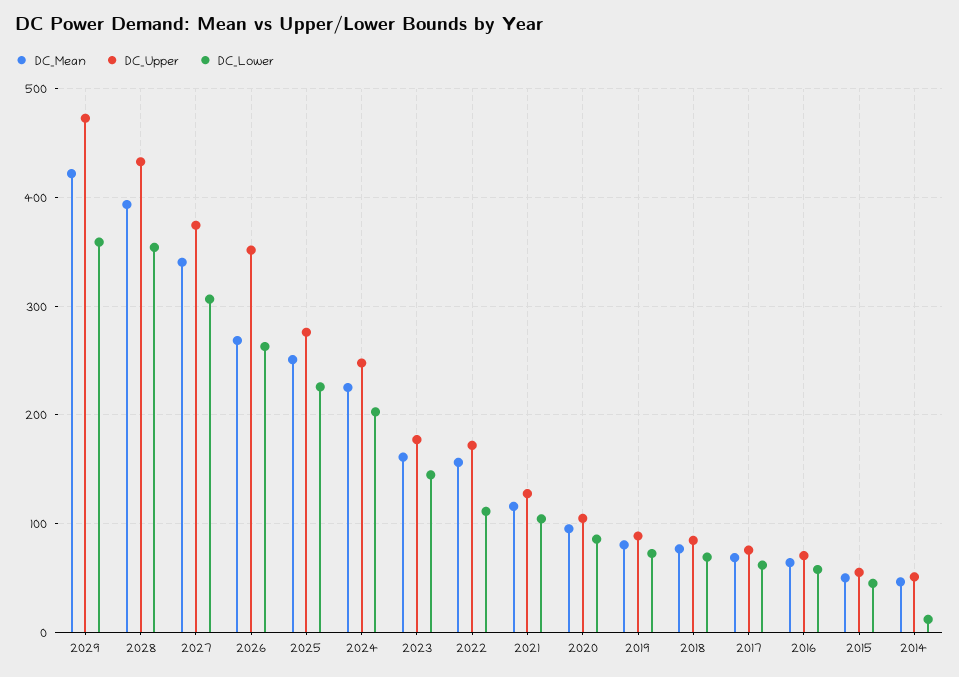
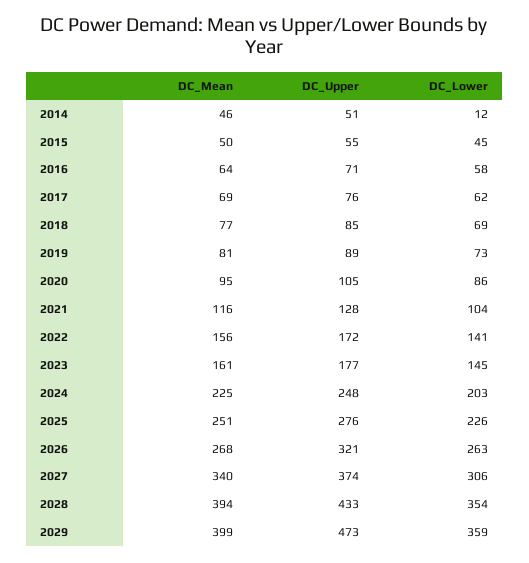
  {
    "DC_Mean": {
-     "2029": 420,
+     "2029": 399,
      "2028": 394,
      "2027": 340,
      "2026": 268,
      "2025": 251,
      "2024": 225,
      "2023": 161,
      "2022": 156,
      "2021": 116,
      "2020": 95,
      "2019": 81,
      "2018": 77,
      "2017": 69,
      "2016": 64,
      "2015": 50,
      "2014": 46
    },
    "DC_Upper": {
      "2029": 473,
      "2028": 433,
      "2027": 374,
-     "2026": 350,
+     "2026": 321,
      "2025": 276,
      "2024": 248,
      "2023": 177,
      "2022": 172,
      "2021": 128,
      "2020": 105,
      "2019": 89,
      "2018": 85,
      "2017": 76,
      "2016": 71,
      "2015": 55,
      "2014": 51
    },
    "DC_Lower": {
      "2029": 359,
      "2028": 354,
      "2027": 306,
      "2026": 263,
      "2025": 226,
      "2024": 203,
      "2023": 145,
-     "2022": 110,
+     "2022": 141,
      "2021": 104,
      "2020": 86,
      "2019": 73,
      "2018": 69,
      "2017": 62,
      "2016": 58,
      "2015": 45,
      "2014": 12
    }
  }

